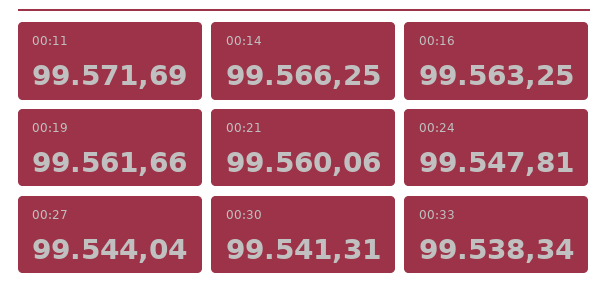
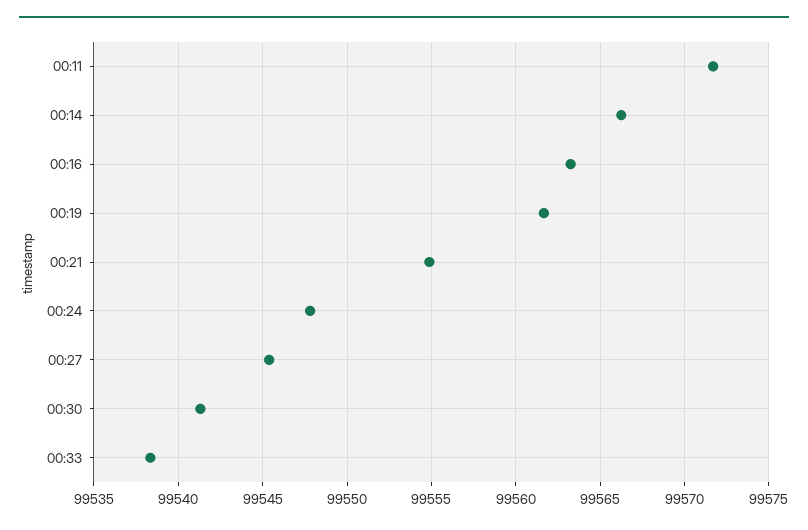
  {
    "00:11": 99571.69,
    "00:14": 99566.25,
    "00:16": 99563.25,
    "00:19": 99561.66,
-   "00:21": 99560.06,
+   "00:21": 99555,
    "00:24": 99547.81,
-   "00:27": 99544.04,
+   "00:27": 99545.5,
    "00:30": 99541.31,
    "00:33": 99538.34
  }

